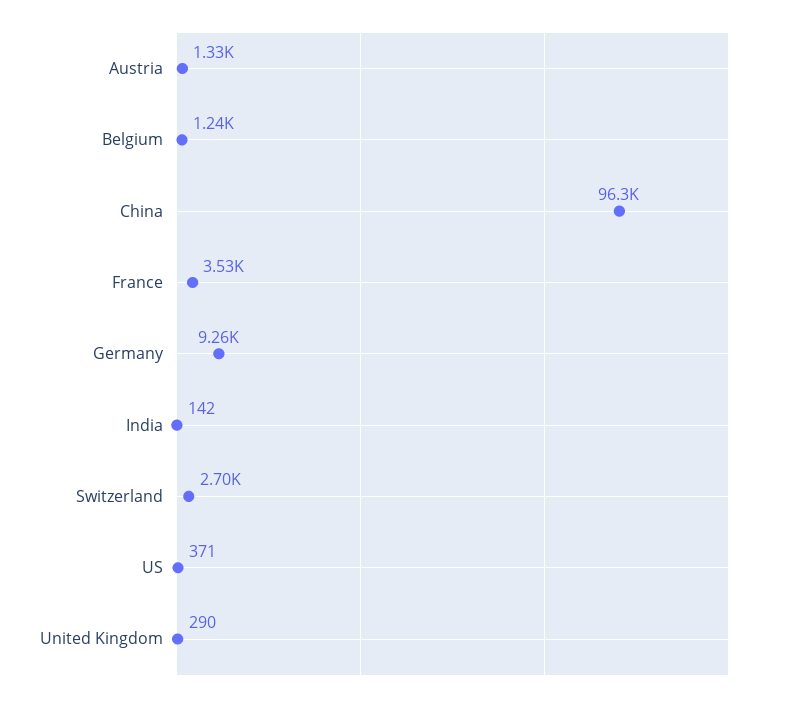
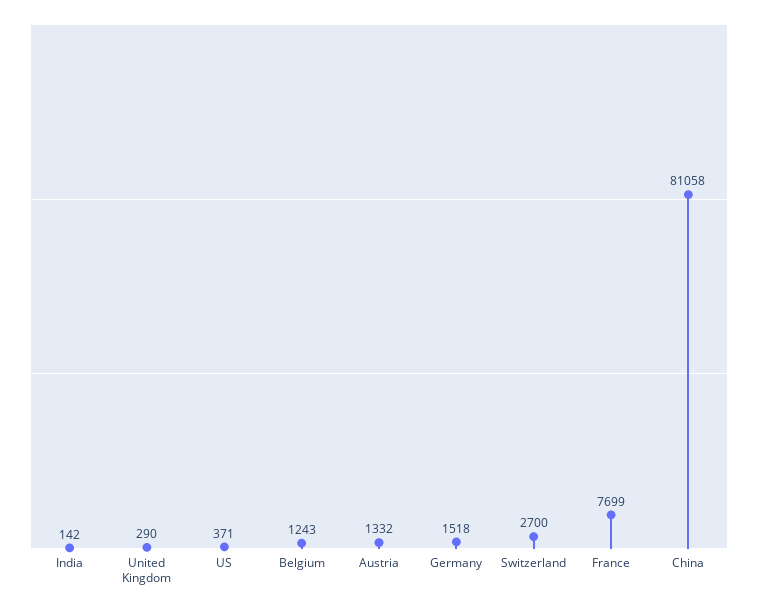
  {
    "Austria": 1332,
    "Belgium": 1243,
-   "China": 96300,
+   "China": 81058,
-   "France": 3530,
+   "France": 7699,
-   "Germany": 9260,
+   "Germany": 1518,
    "India": 142,
    "Switzerland": 2700,
    "US": 371,
    "United Kingdom": 290
  }

